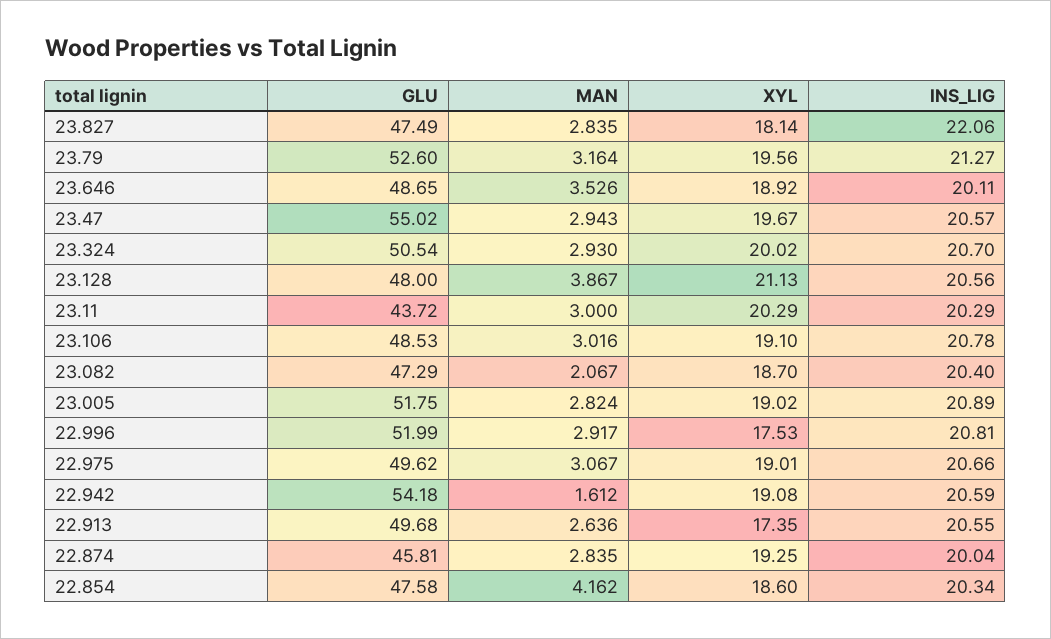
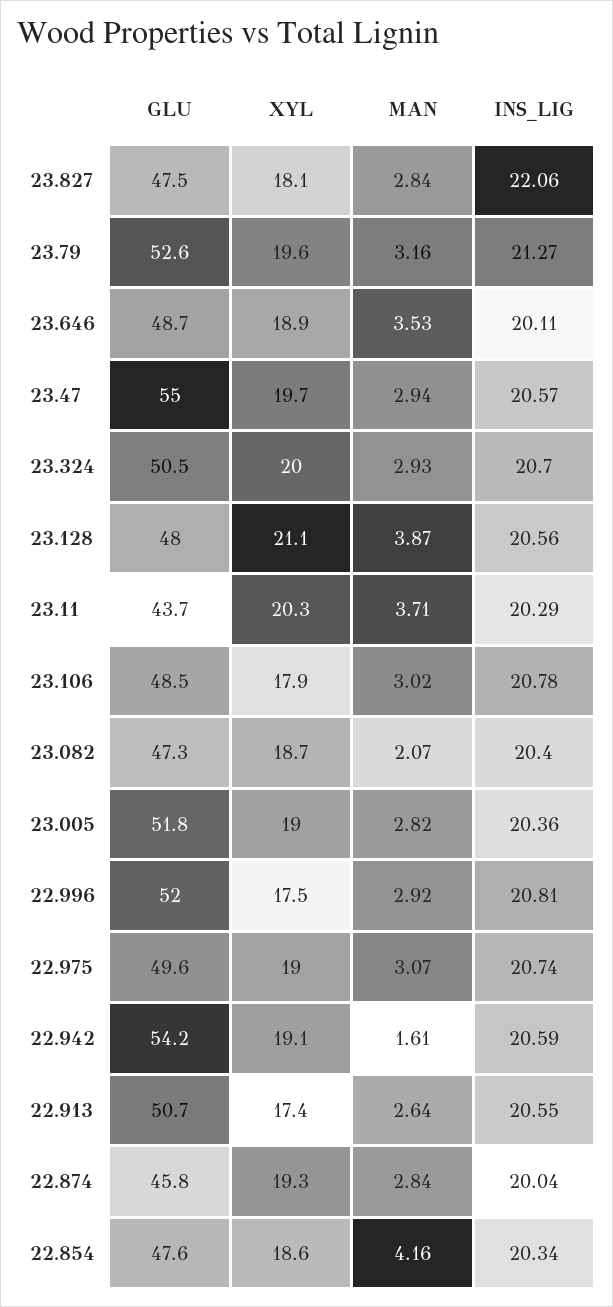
  {
    "GLU": {
      "23.827": 47.49,
      "23.79": 52.6,
      "23.646": 48.65,
      "23.47": 55.02,
      "23.324": 50.54,
      "23.128": 48,
      "23.11": 43.72,
      "23.106": 48.53,
      "23.082": 47.29,
      "23.005": 51.75,
      "22.996": 51.99,
      "22.975": 49.62,
      "22.942": 54.18,
-     "22.913": 49.68,
+     "22.913": 50.7,
      "22.874": 45.81,
      "22.854": 47.58
    },
    "MAN": {
      "23.827": 2.835,
      "23.79": 3.164,
      "23.646": 3.526,
      "23.47": 2.943,
      "23.324": 2.93,
      "23.128": 3.867,
-     "23.11": 3,
+     "23.11": 3.71,
      "23.106": 3.016,
      "23.082": 2.067,
      "23.005": 2.824,
      "22.996": 2.917,
      "22.975": 3.067,
      "22.942": 1.612,
      "22.913": 2.636,
      "22.874": 2.835,
      "22.854": 4.162
    },
    "XYL": {
      "23.827": 18.14,
      "23.79": 19.56,
      "23.646": 18.92,
      "23.47": 19.67,
      "23.324": 20.02,
      "23.128": 21.13,
      "23.11": 20.29,
-     "23.106": 19.1,
+     "23.106": 17.9,
      "23.082": 18.7,
      "23.005": 19.02,
      "22.996": 17.53,
      "22.975": 19.01,
      "22.942": 19.08,
      "22.913": 17.35,
      "22.874": 19.25,
      "22.854": 18.6
    },
    "INS_LIG": {
      "23.827": 22.06,
      "23.79": 21.27,
      "23.646": 20.11,
      "23.47": 20.57,
      "23.324": 20.7,
      "23.128": 20.56,
      "23.11": 20.29,
      "23.106": 20.78,
      "23.082": 20.4,
-     "23.005": 20.89,
+     "23.005": 20.36,
      "22.996": 20.81,
-     "22.975": 20.66,
+     "22.975": 20.74,
      "22.942": 20.59,
      "22.913": 20.55,
      "22.874": 20.04,
      "22.854": 20.34
    }
  }

